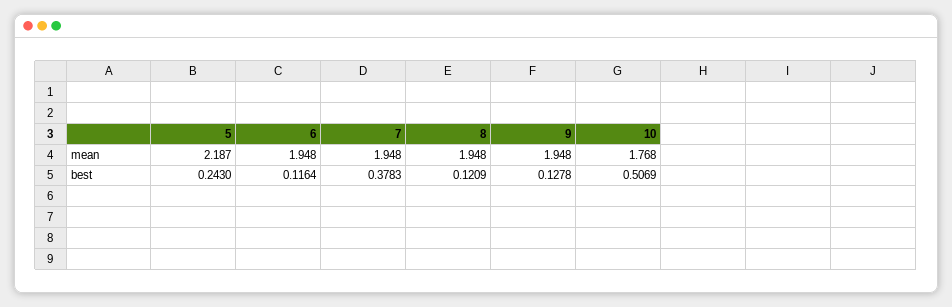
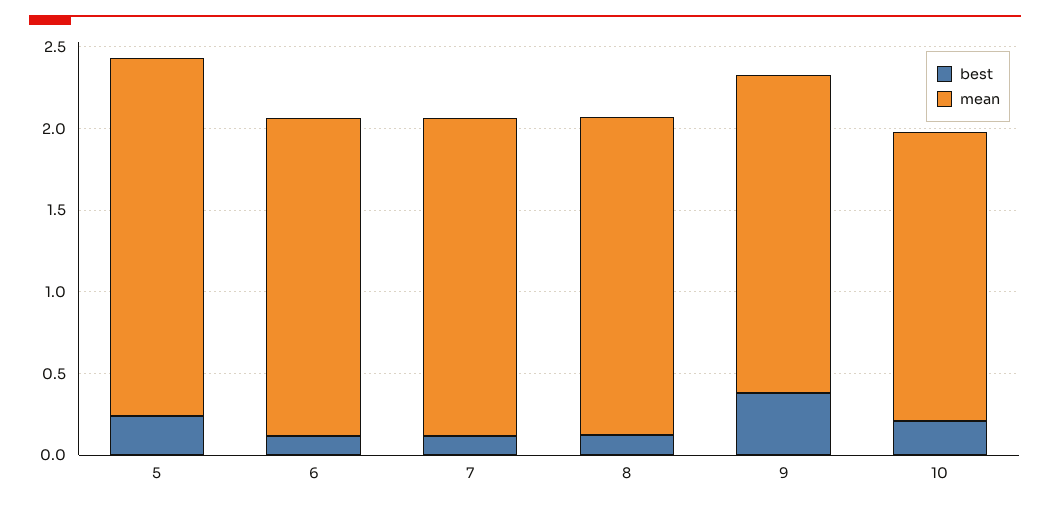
  {
    "mean": {
      "5": 2.187,
      "6": 1.948,
      "7": 1.948,
      "8": 1.948,
      "9": 1.948,
      "10": 1.768
    },
    "best": {
      "5": 0.243,
      "6": 0.1164,
-     "7": 0.3783,
+     "7": 0.1,
      "8": 0.1209,
-     "9": 0.1278,
+     "9": 0.4,
-     "10": 0.5069
+     "10": 0.2
    }
  }

